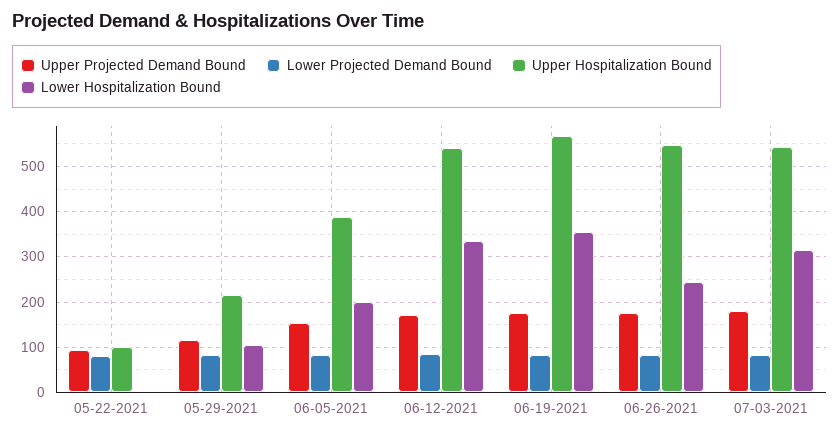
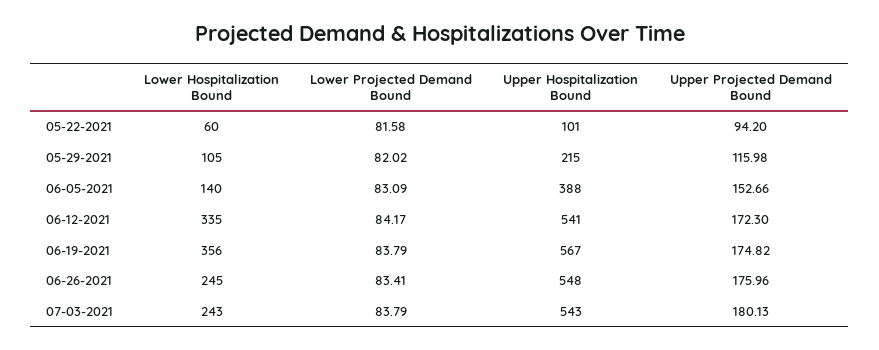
  {
    "Upper Projected Demand Bound": {
      "05-22-2021": 94.2,
      "05-29-2021": 115.98,
      "06-05-2021": 152.66,
      "06-12-2021": 172.3,
      "06-19-2021": 174.82,
      "06-26-2021": 175.96,
      "07-03-2021": 180.13
    },
    "Lower Projected Demand Bound": {
      "05-22-2021": 81.58,
      "05-29-2021": 82.02,
      "06-05-2021": 83.09,
      "06-12-2021": 84.17,
      "06-19-2021": 83.79,
      "06-26-2021": 83.41,
      "07-03-2021": 83.79
    },
    "Upper Hospitalization Bound": {
      "05-22-2021": 101,
      "05-29-2021": 215,
      "06-05-2021": 388,
      "06-12-2021": 541,
      "06-19-2021": 567,
      "06-26-2021": 548,
      "07-03-2021": 543
    },
    "Lower Hospitalization Bound": {
-     "05-22-2021": 0,
+     "05-22-2021": 60,
      "05-29-2021": 105,
-     "06-05-2021": 200,
+     "06-05-2021": 140,
      "06-12-2021": 335,
      "06-19-2021": 356,
      "06-26-2021": 245,
-     "07-03-2021": 320
+     "07-03-2021": 243
    }
  }

